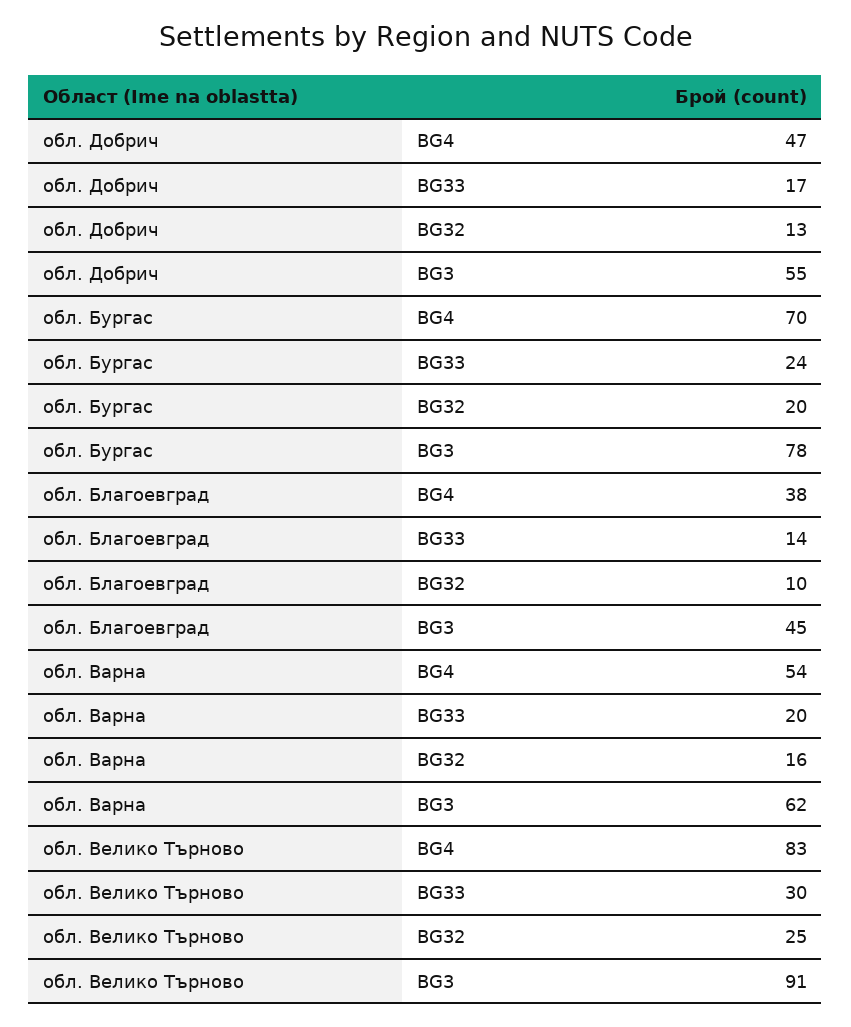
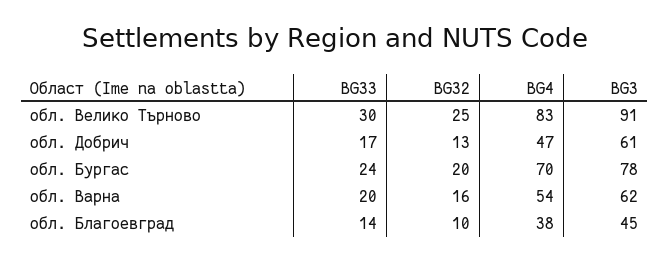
  {
    "обл. Добрич": {
      "BG4": 47,
      "BG33": 17,
      "BG32": 13,
-     "BG3": 55
+     "BG3": 61
    },
    "обл. Бургас": {
      "BG4": 70,
      "BG33": 24,
      "BG32": 20,
      "BG3": 78
    },
    "обл. Благоевград": {
      "BG4": 38,
      "BG33": 14,
      "BG32": 10,
      "BG3": 45
    },
    "обл. Варна": {
      "BG4": 54,
      "BG33": 20,
      "BG32": 16,
      "BG3": 62
    },
    "обл. Велико Търново": {
      "BG4": 83,
      "BG33": 30,
      "BG32": 25,
      "BG3": 91
    }
  }

